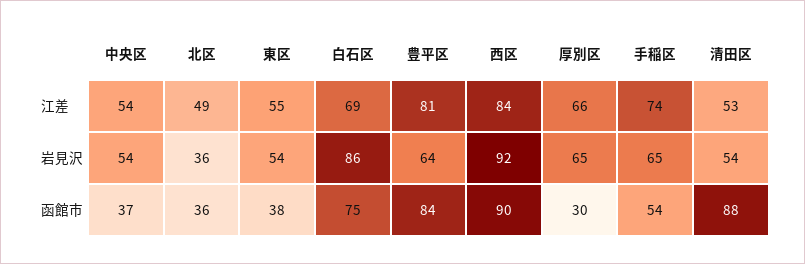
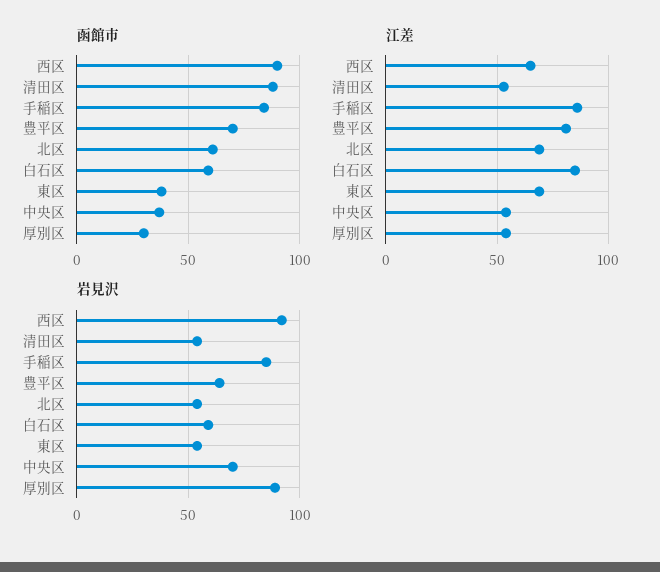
  {
    "江差": {
      "中央区": 54,
-     "北区": 49,
+     "北区": 70,
-     "東区": 55,
+     "東区": 70,
-     "白石区": 69,
+     "白石区": 85,
      "豊平区": 81,
-     "西区": 84,
+     "西区": 65,
-     "厚別区": 66,
+     "厚別区": 55,
-     "手稲区": 74,
+     "手稲区": 85,
      "清田区": 53
    },
    "岩見沢": {
-     "中央区": 54,
+     "中央区": 70,
-     "北区": 36,
+     "北区": 55,
      "東区": 54,
-     "白石区": 86,
+     "白石区": 60,
      "豊平区": 64,
      "西区": 92,
-     "厚別区": 65,
+     "厚別区": 90,
-     "手稲区": 65,
+     "手稲区": 85,
      "清田区": 54
    },
    "函館市": {
      "中央区": 37,
-     "北区": 36,
+     "北区": 60,
      "東区": 38,
-     "白石区": 75,
+     "白石区": 60,
-     "豊平区": 84,
+     "豊平区": 70,
      "西区": 90,
      "厚別区": 30,
-     "手稲区": 54,
+     "手稲区": 85,
      "清田区": 88
    }
  }

